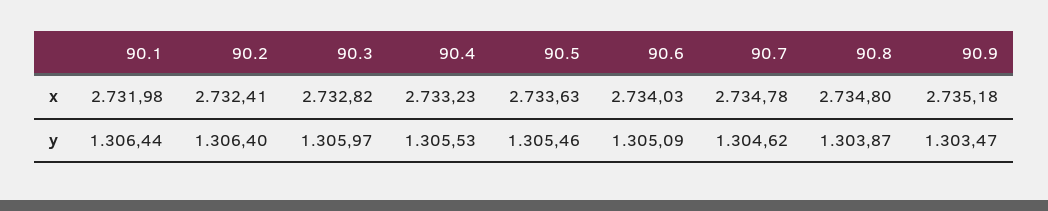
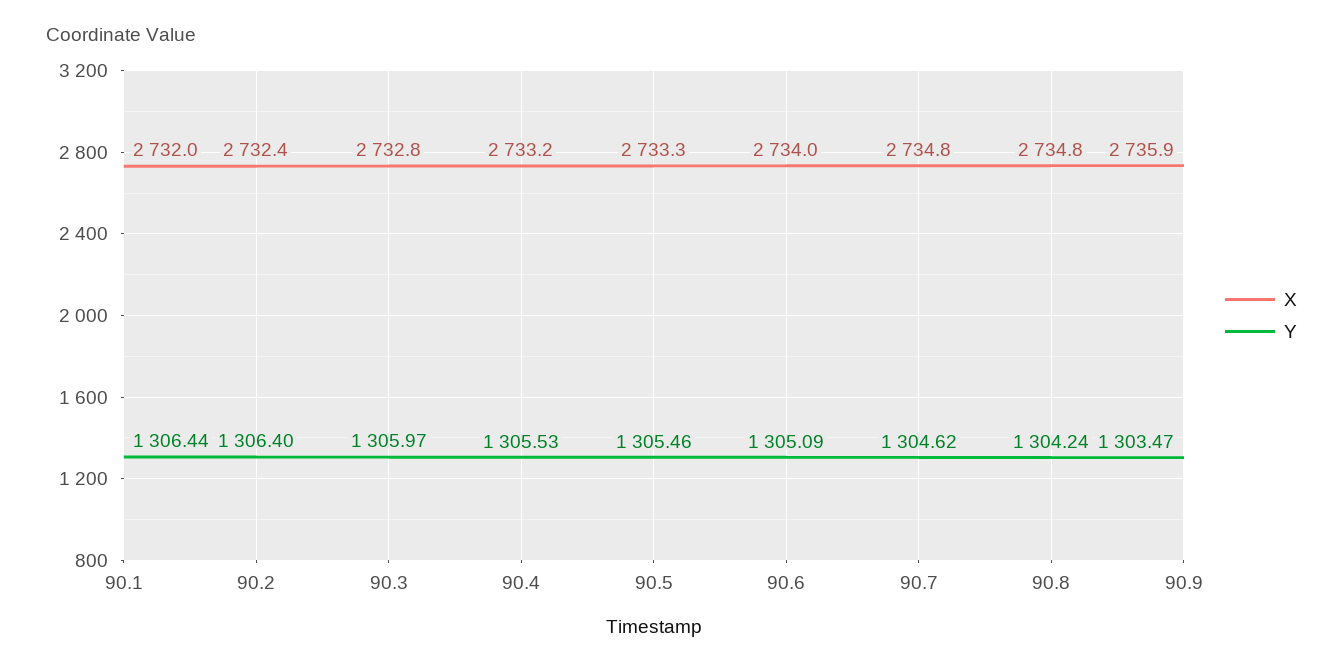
  {
    "x": {
      "90.1": 2731.98,
      "90.2": 2732.41,
      "90.3": 2732.82,
      "90.4": 2733.23,
-     "90.5": 2733.63,
+     "90.5": 2733.3,
      "90.6": 2734.03,
      "90.7": 2734.78,
      "90.8": 2734.8,
-     "90.9": 2735.18
+     "90.9": 2735.9
    },
    "y": {
      "90.1": 1306.44,
      "90.2": 1306.4,
      "90.3": 1305.97,
      "90.4": 1305.53,
      "90.5": 1305.46,
      "90.6": 1305.09,
      "90.7": 1304.62,
-     "90.8": 1303.87,
+     "90.8": 1304.24,
      "90.9": 1303.47
    }
  }

